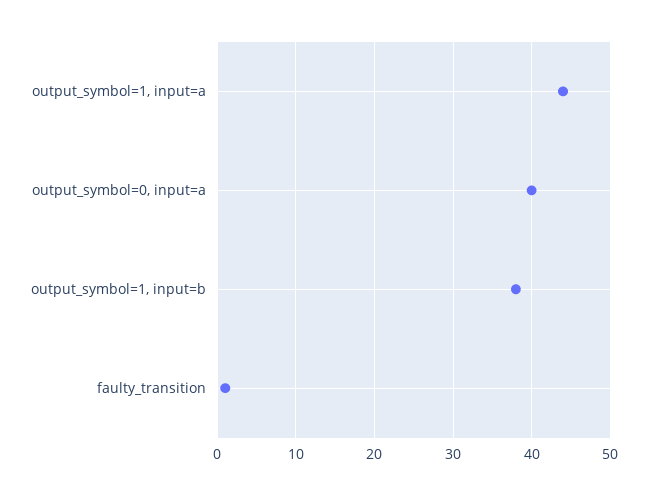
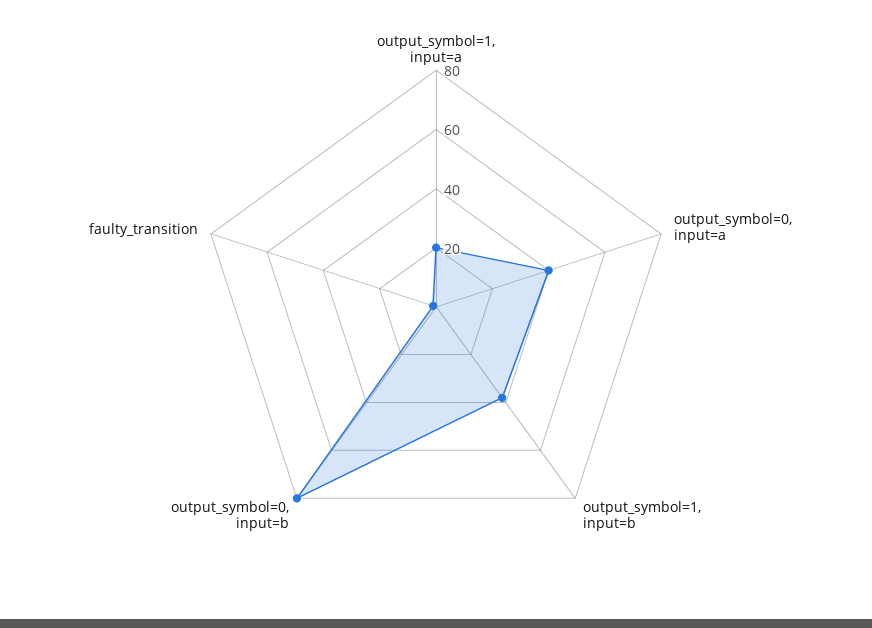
  {
-   "output_symbol=1, input=a": 44,
+   "output_symbol=1, input=a": 20,
    "output_symbol=0, input=a": 40,
    "output_symbol=1, input=b": 38,
-   "faulty_transition": 1
+   "faulty_transition": 1,
+   "output_symbol=0, input=b": 80
  }

